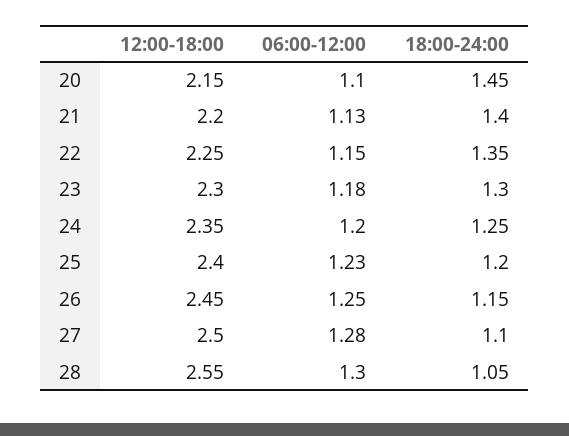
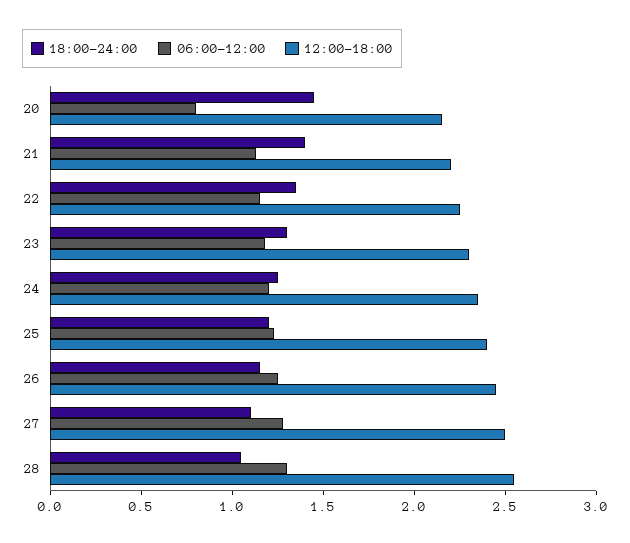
  {
    "12:00-18:00": {
      "20": 2.15,
      "21": 2.2,
      "22": 2.25,
      "23": 2.3,
      "24": 2.35,
      "25": 2.4,
      "26": 2.45,
      "27": 2.5,
      "28": 2.55
    },
    "06:00-12:00": {
-     "20": 1.1,
+     "20": 0.8,
      "21": 1.13,
      "22": 1.15,
      "23": 1.18,
      "24": 1.2,
      "25": 1.23,
      "26": 1.25,
      "27": 1.28,
      "28": 1.3
    },
    "18:00-24:00": {
      "20": 1.45,
      "21": 1.4,
      "22": 1.35,
      "23": 1.3,
      "24": 1.25,
      "25": 1.2,
      "26": 1.15,
      "27": 1.1,
      "28": 1.05
    }
  }

